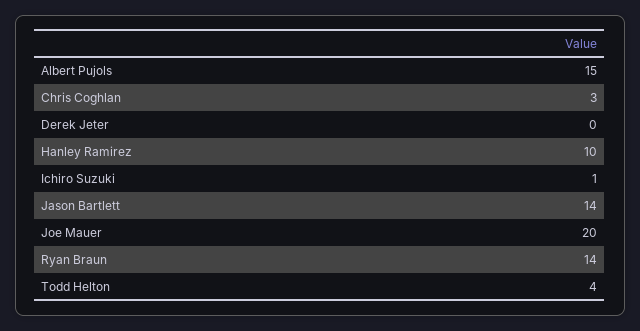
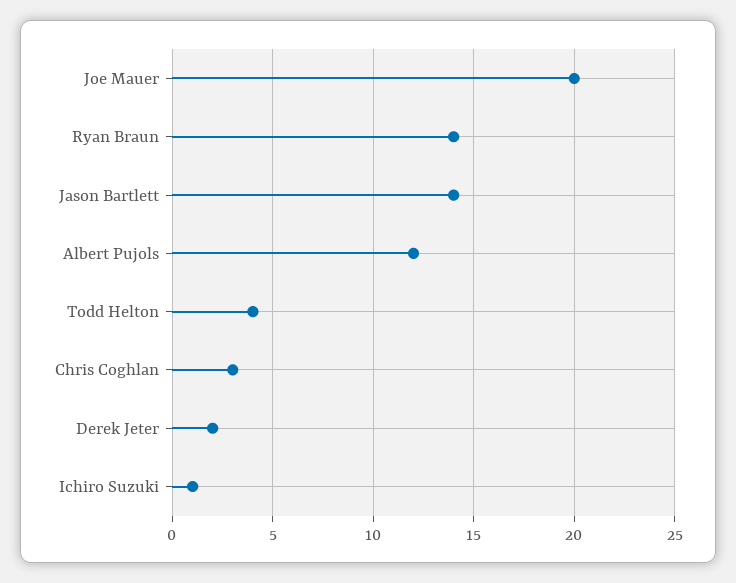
  {
-   "Albert Pujols": 15,
+   "Albert Pujols": 12,
    "Chris Coghlan": 3,
-   "Derek Jeter": 0,
+   "Derek Jeter": 2,
-   "Hanley Ramirez": 10,
    "Ichiro Suzuki": 1,
    "Jason Bartlett": 14,
    "Joe Mauer": 20,
    "Ryan Braun": 14,
    "Todd Helton": 4
  }

